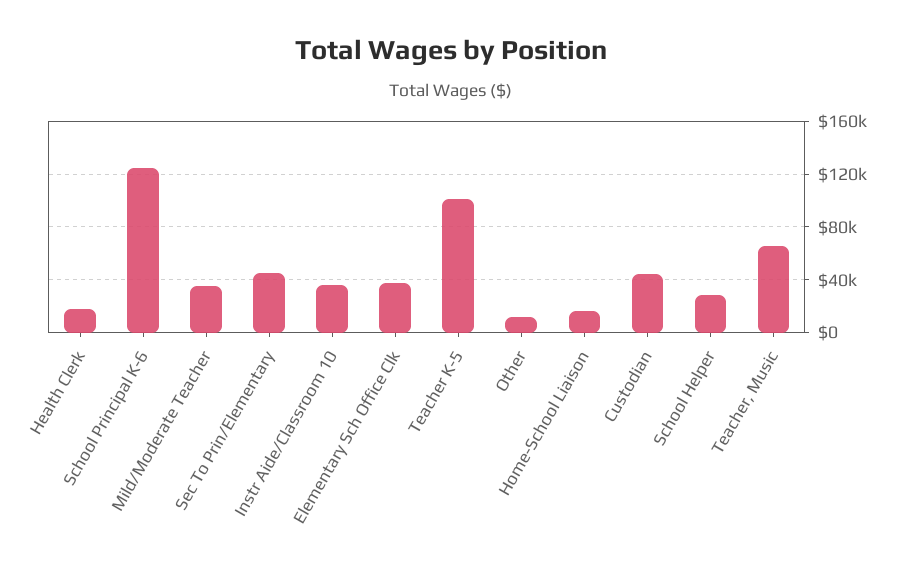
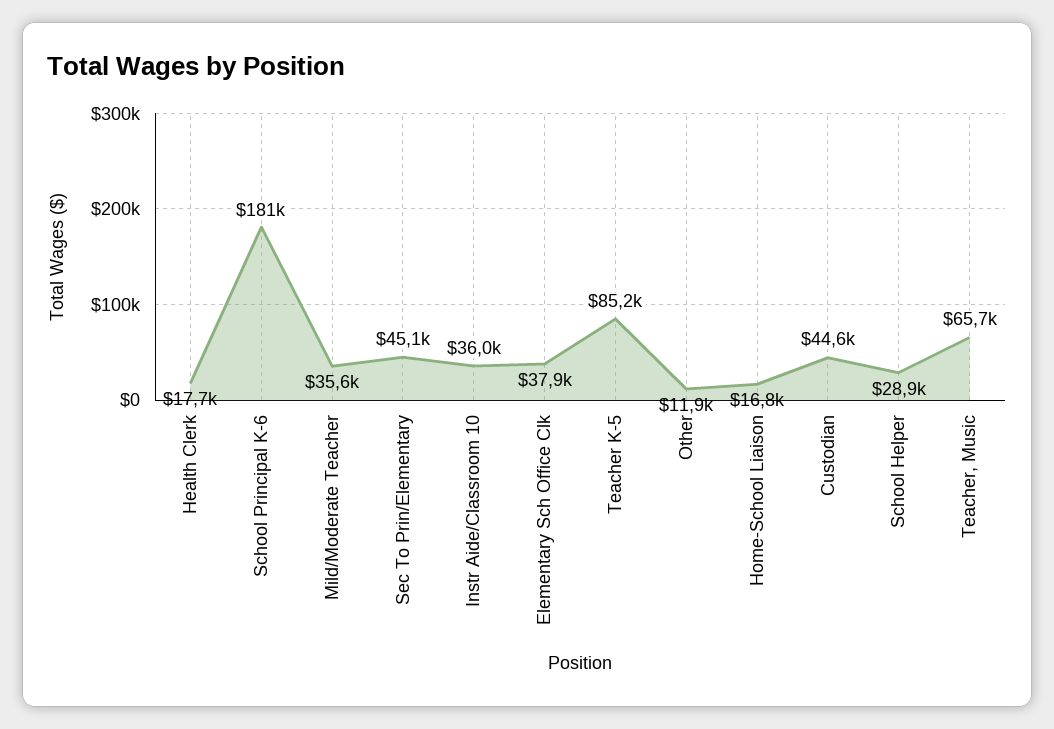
  {
    "Health Clerk": 17700,
-   "School Principal K-6": 125000,
+   "School Principal K-6": 181000,
    "Mild/Moderate Teacher": 35600,
    "Sec To Prin/Elementary": 45100,
    "Instr Aide/Classroom 10": 36000,
    "Elementary Sch Office Clk": 37900,
-   "Teacher K-5": 100000,
+   "Teacher K-5": 85200,
    "Other": 11900,
    "Home-School Liaison": 16800,
    "Custodian": 44600,
    "School Helper": 28900,
    "Teacher, Music": 65700
  }

